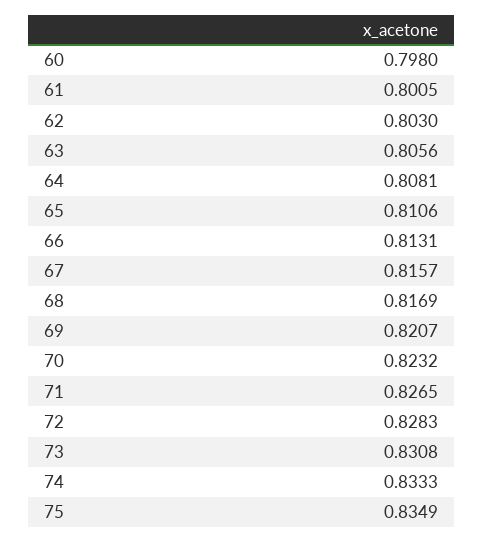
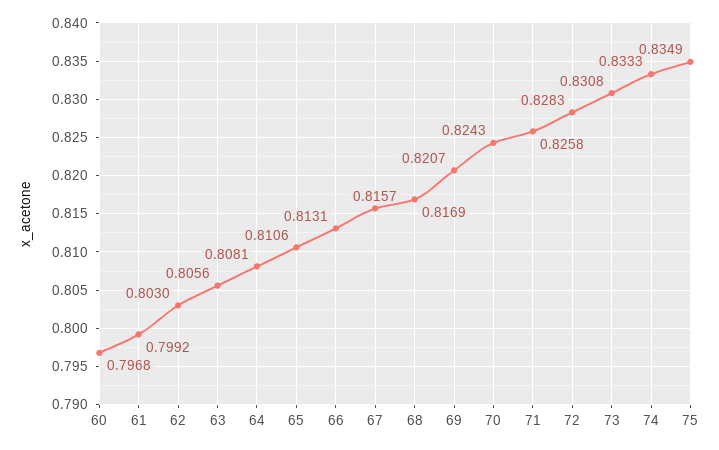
  {
-   "60": 0.798,
+   "60": 0.7968,
-   "61": 0.8005,
+   "61": 0.7992,
    "62": 0.803,
    "63": 0.8056,
    "64": 0.8081,
    "65": 0.8106,
    "66": 0.8131,
    "67": 0.8157,
    "68": 0.8169,
    "69": 0.8207,
-   "70": 0.8232,
+   "70": 0.8243,
-   "71": 0.8265,
+   "71": 0.8258,
    "72": 0.8283,
    "73": 0.8308,
    "74": 0.8333,
    "75": 0.8349
  }

